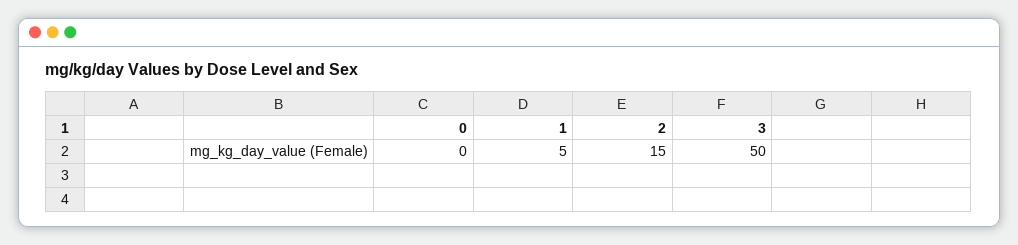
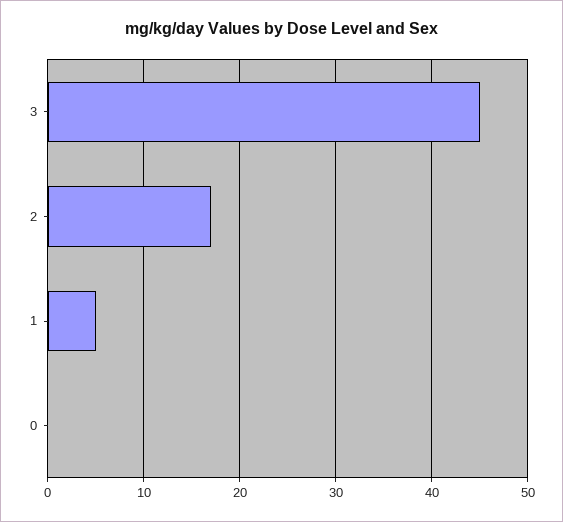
  {
    "0": 0,
    "1": 5,
-   "2": 15,
+   "2": 17,
-   "3": 50
+   "3": 45
  }

